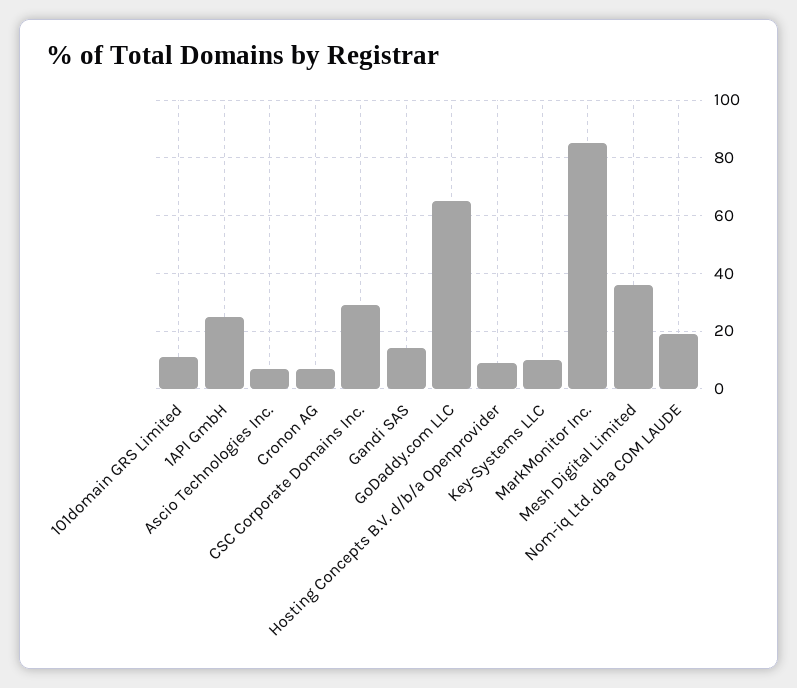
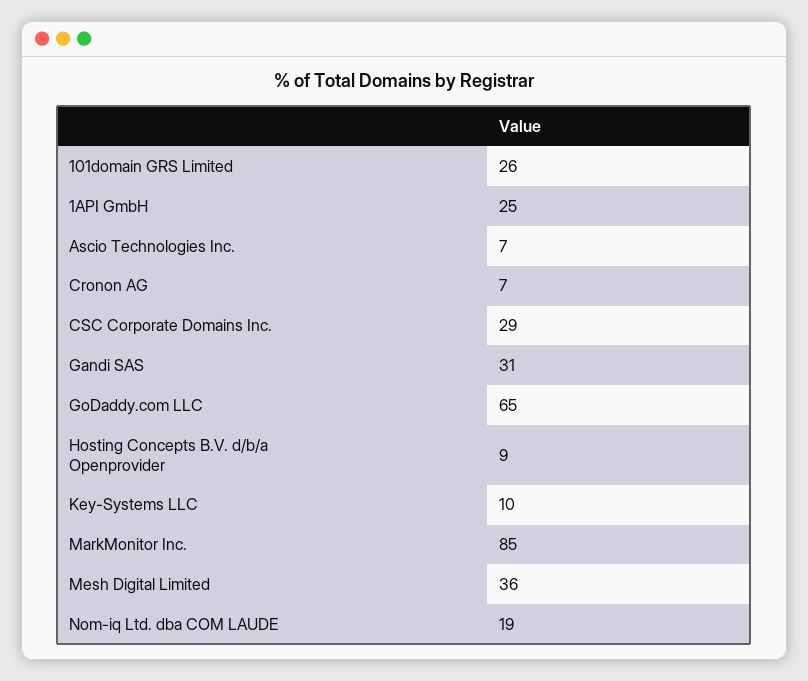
  {
-   "101domain GRS Limited": 10,
+   "101domain GRS Limited": 26,
    "1API GmbH": 25,
    "Ascio Technologies Inc.": 7,
    "Cronon AG": 7,
    "CSC Corporate Domains Inc.": 29,
-   "Gandi SAS": 15,
+   "Gandi SAS": 31,
    "GoDaddy.com LLC": 65,
    "Hosting Concepts B.V. d/b/a Openprovider": 9,
    "Key-Systems LLC": 10,
    "MarkMonitor Inc.": 85,
    "Mesh Digital Limited": 36,
    "Nom-iq Ltd. dba COM LAUDE": 19
  }

